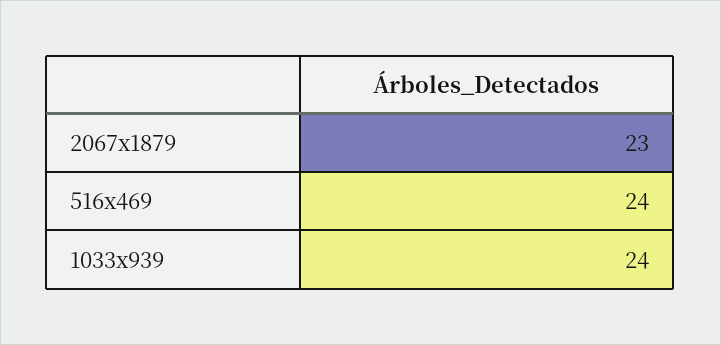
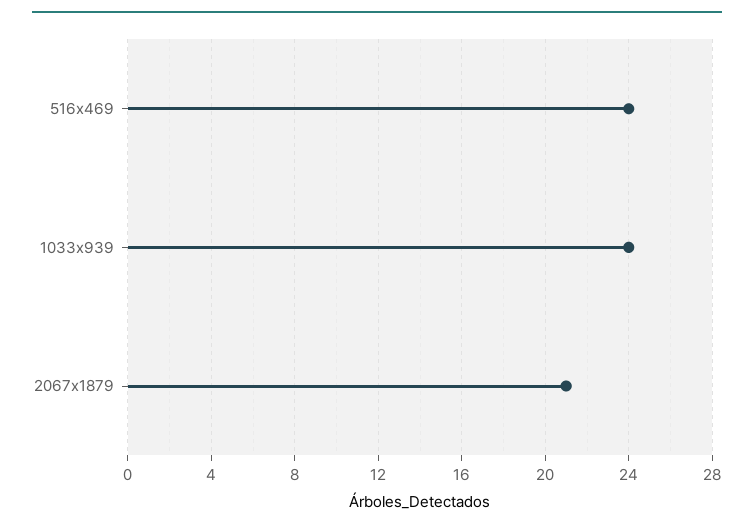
  {
-   "2067x1879": 23,
+   "2067x1879": 21,
    "516x469": 24,
    "1033x939": 24
  }

